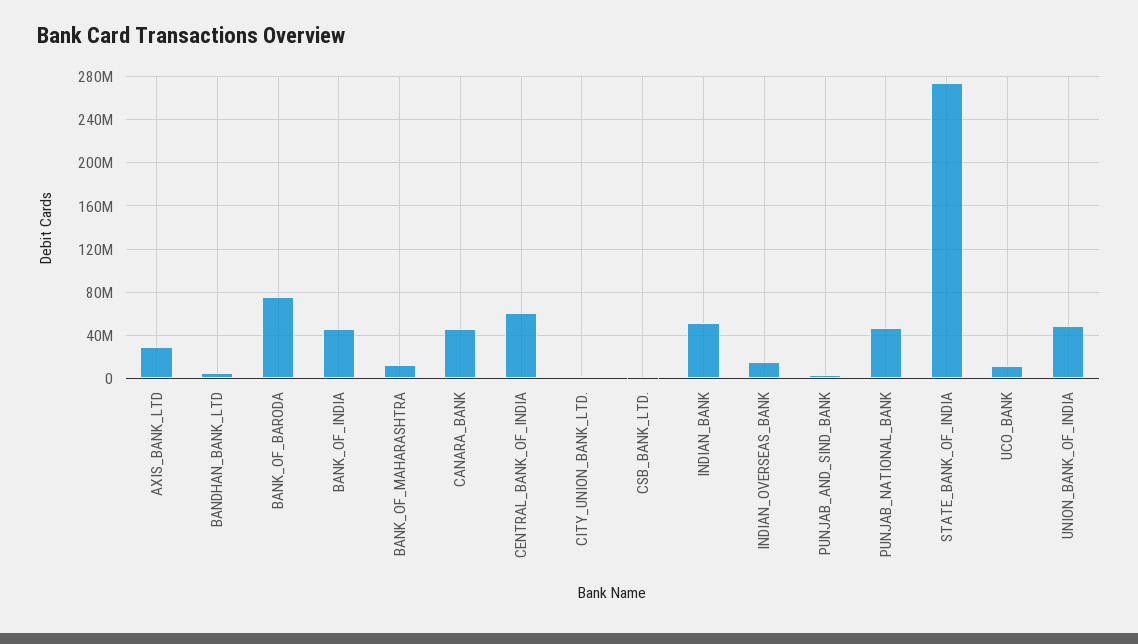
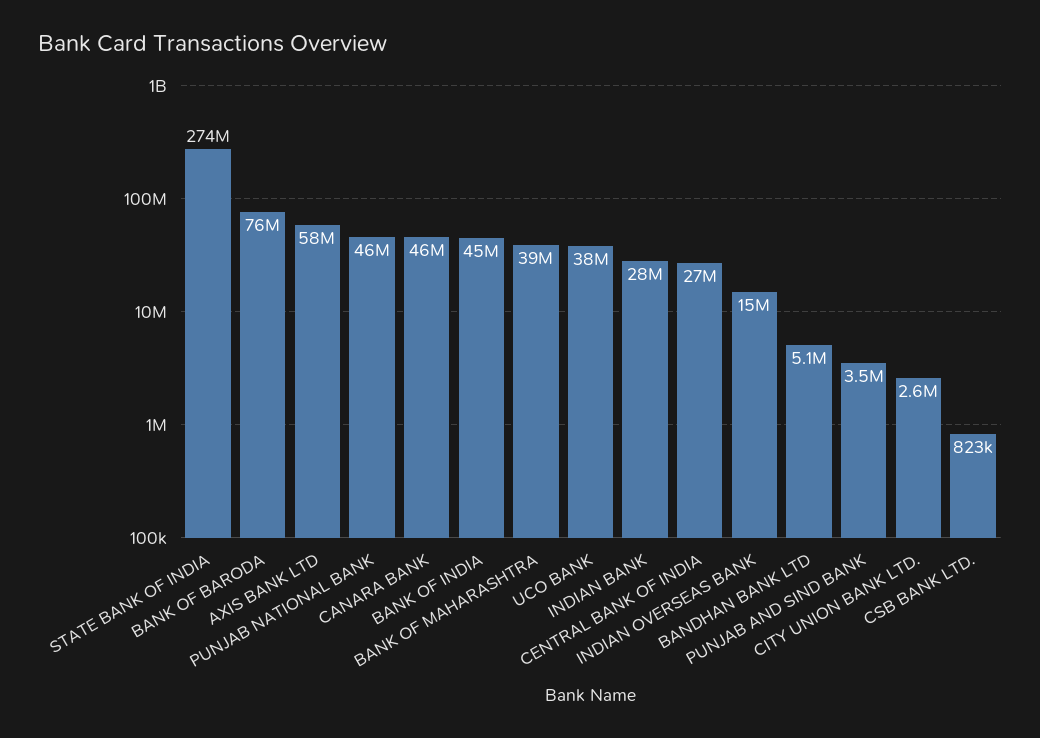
  {
-   "AXIS_BANK_LTD": 30000000,
+   "AXIS_BANK_LTD": 58000000,
    "BANDHAN_BANK_LTD": 5100000,
    "BANK_OF_BARODA": 76000000,
    "BANK_OF_INDIA": 45000000,
-   "BANK_OF_MAHARASHTRA": 10000000,
+   "BANK_OF_MAHARASHTRA": 39000000,
    "CANARA_BANK": 46000000,
-   "CENTRAL_BANK_OF_INDIA": 60000000,
+   "CENTRAL_BANK_OF_INDIA": 27000000,
    "CITY_UNION_BANK_LTD.": 2600000,
    "CSB_BANK_LTD.": 823000,
-   "INDIAN_BANK": 50000000,
+   "INDIAN_BANK": 28000000,
    "INDIAN_OVERSEAS_BANK": 15000000,
    "PUNJAB_AND_SIND_BANK": 3500000,
    "PUNJAB_NATIONAL_BANK": 46000000,
    "STATE_BANK_OF_INDIA": 274000000,
-   "UCO_BANK": 10000000,
+   "UCO_BANK": 38000000
-   "UNION_BANK_OF_INDIA": 50000000
  }

